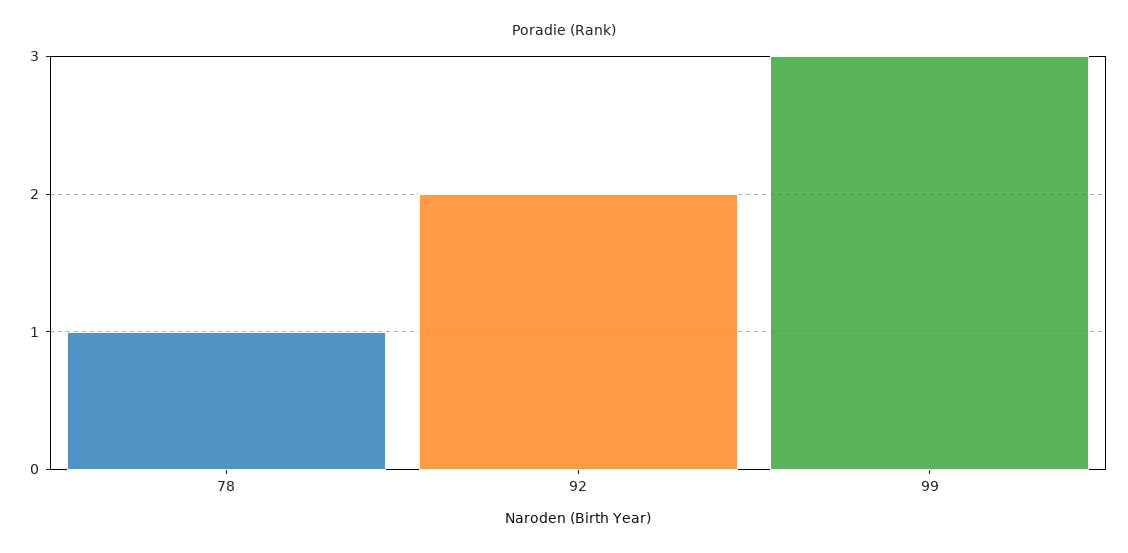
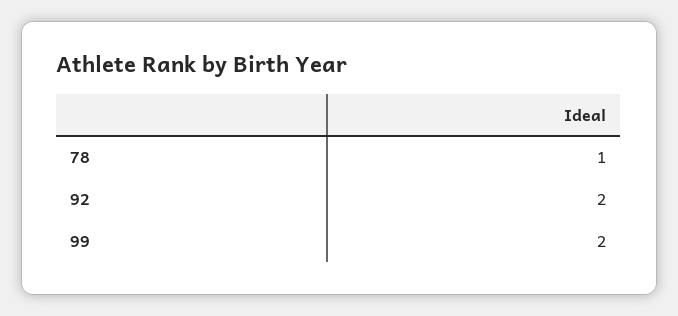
  {
    "78": 1,
    "92": 2,
-   "99": 3
+   "99": 2
  }

